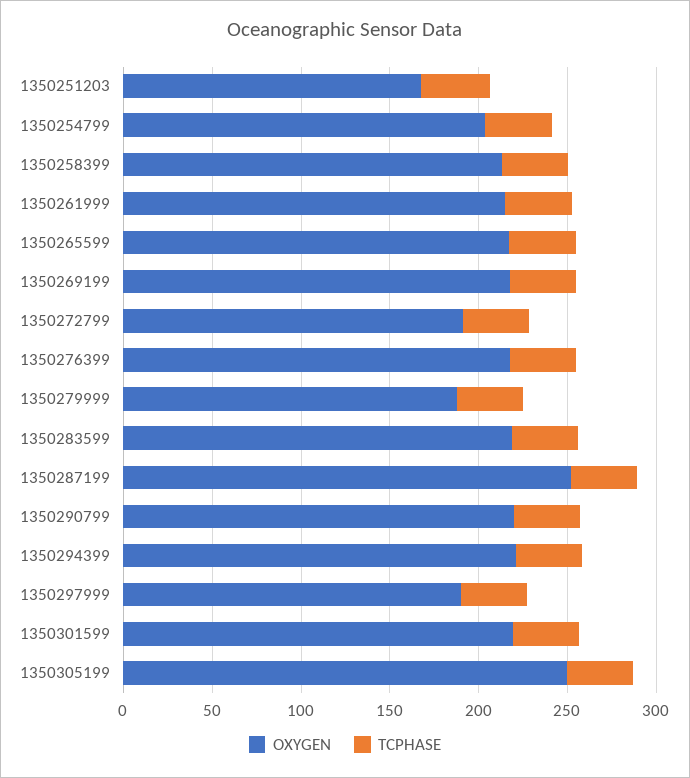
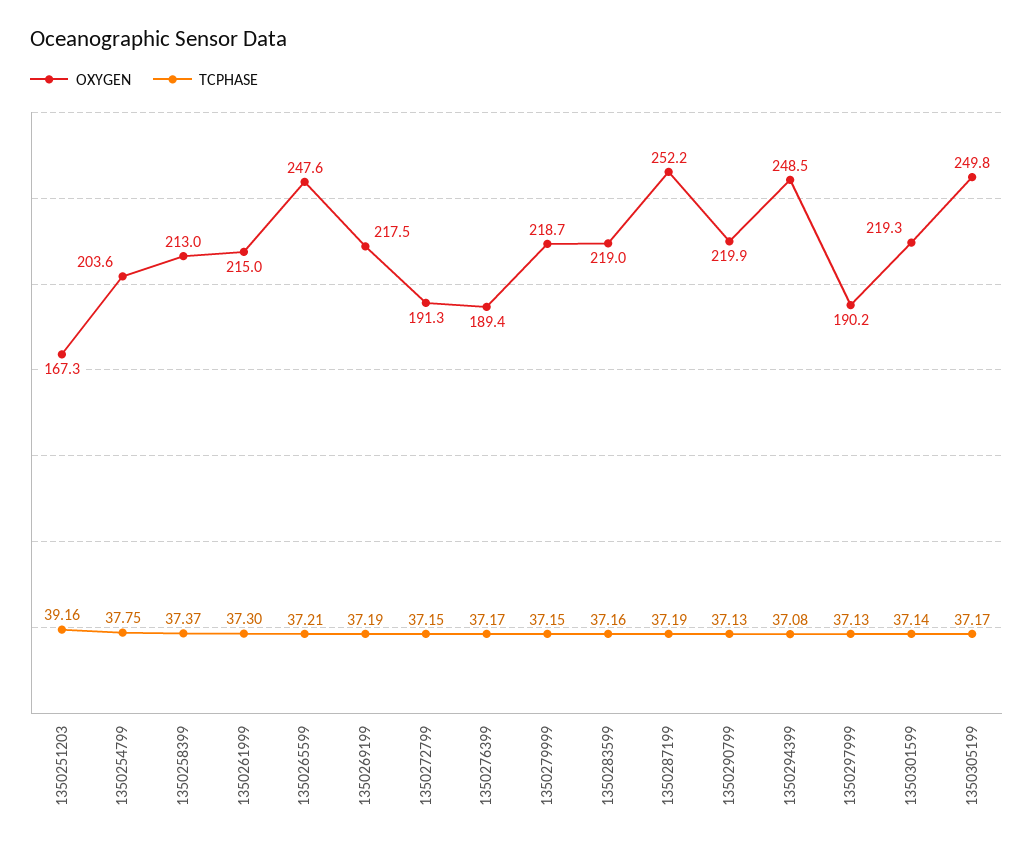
  {
    "OXYGEN": {
      "1350251203": 167.3,
      "1350254799": 203.6,
      "1350258399": 213,
      "1350261999": 215,
-     "1350265599": 220,
+     "1350265599": 247.6,
      "1350269199": 217.5,
      "1350272799": 191.3,
-     "1350276399": 220,
+     "1350276399": 189.4,
-     "1350279999": 190,
+     "1350279999": 218.7,
      "1350283599": 219,
      "1350287199": 252.2,
      "1350290799": 219.9,
-     "1350294399": 220,
+     "1350294399": 248.5,
      "1350297999": 190.2,
      "1350301599": 219.3,
      "1350305199": 249.8
    },
    "TCPHASE": {
      "1350251203": 39.16,
      "1350254799": 37.75,
      "1350258399": 37.37,
      "1350261999": 37.3,
      "1350265599": 37.21,
      "1350269199": 37.19,
      "1350272799": 37.15,
      "1350276399": 37.17,
      "1350279999": 37.15,
      "1350283599": 37.16,
      "1350287199": 37.19,
      "1350290799": 37.13,
      "1350294399": 37.08,
      "1350297999": 37.13,
      "1350301599": 37.14,
      "1350305199": 37.17
    }
  }

